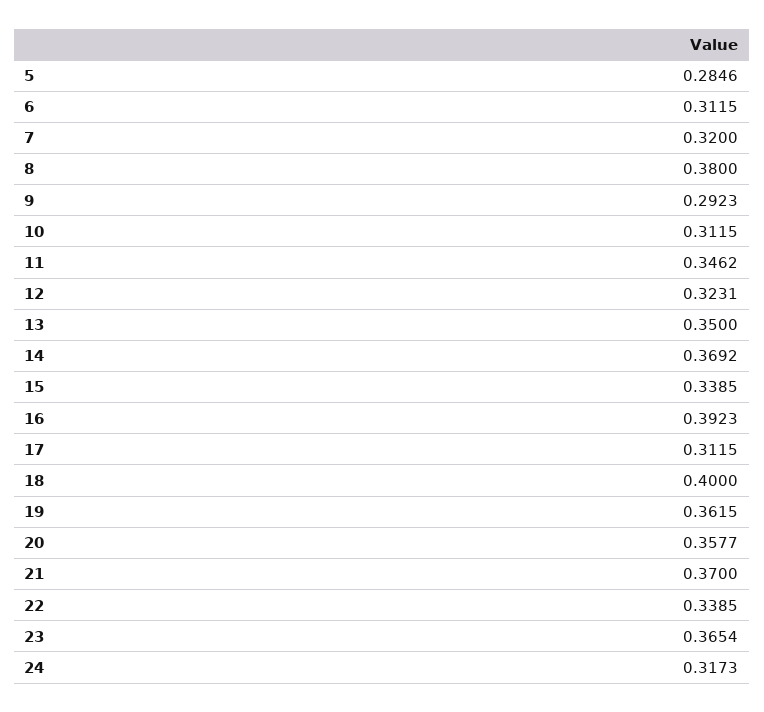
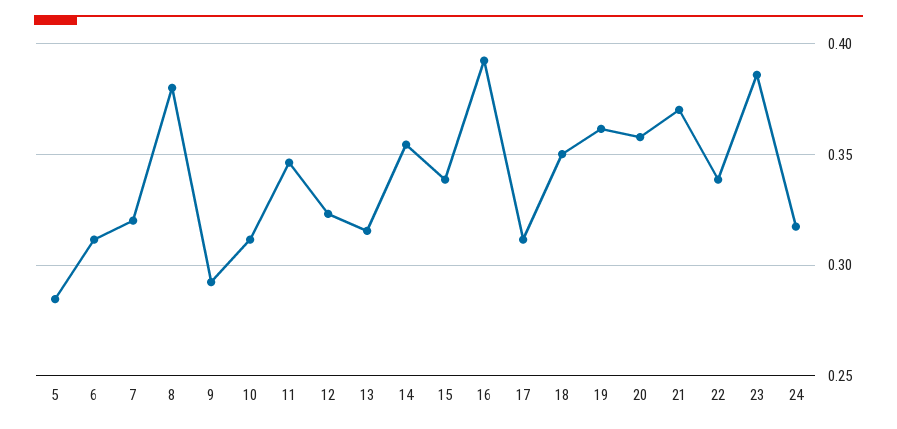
  {
    "5": 0.2846,
    "6": 0.3115,
    "7": 0.32,
    "8": 0.38,
    "9": 0.2923,
    "10": 0.3115,
    "11": 0.3462,
    "12": 0.3231,
-   "13": 0.35,
+   "13": 0.315,
-   "14": 0.3692,
+   "14": 0.355,
    "15": 0.3385,
    "16": 0.3923,
    "17": 0.3115,
-   "18": 0.4,
+   "18": 0.35,
    "19": 0.3615,
    "20": 0.3577,
    "21": 0.37,
    "22": 0.3385,
-   "23": 0.3654,
+   "23": 0.385,
    "24": 0.3173
  }

